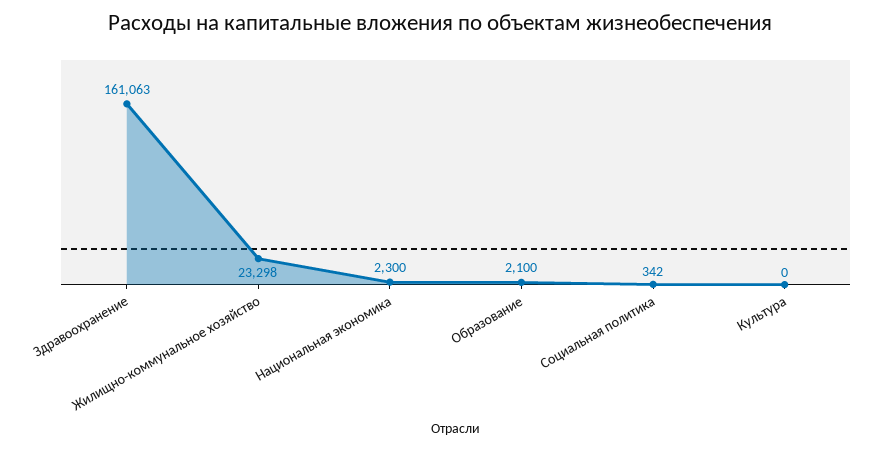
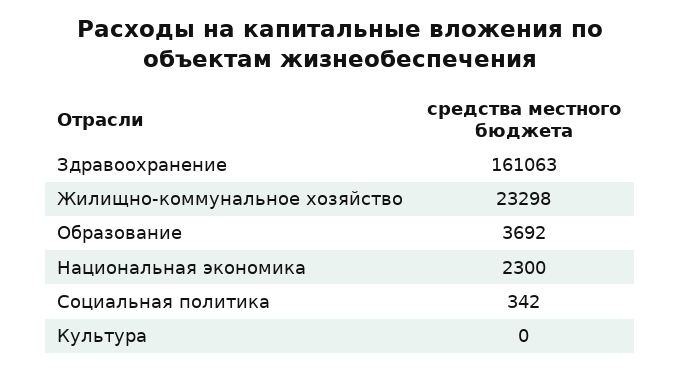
  {
    "Здравоохранение": 161063,
    "Жилищно-коммунальное хозяйство": 23298,
    "Национальная экономика": 2300,
-   "Образование": 2100,
+   "Образование": 3692,
    "Социальная политика": 342,
    "Культура": 0
  }

